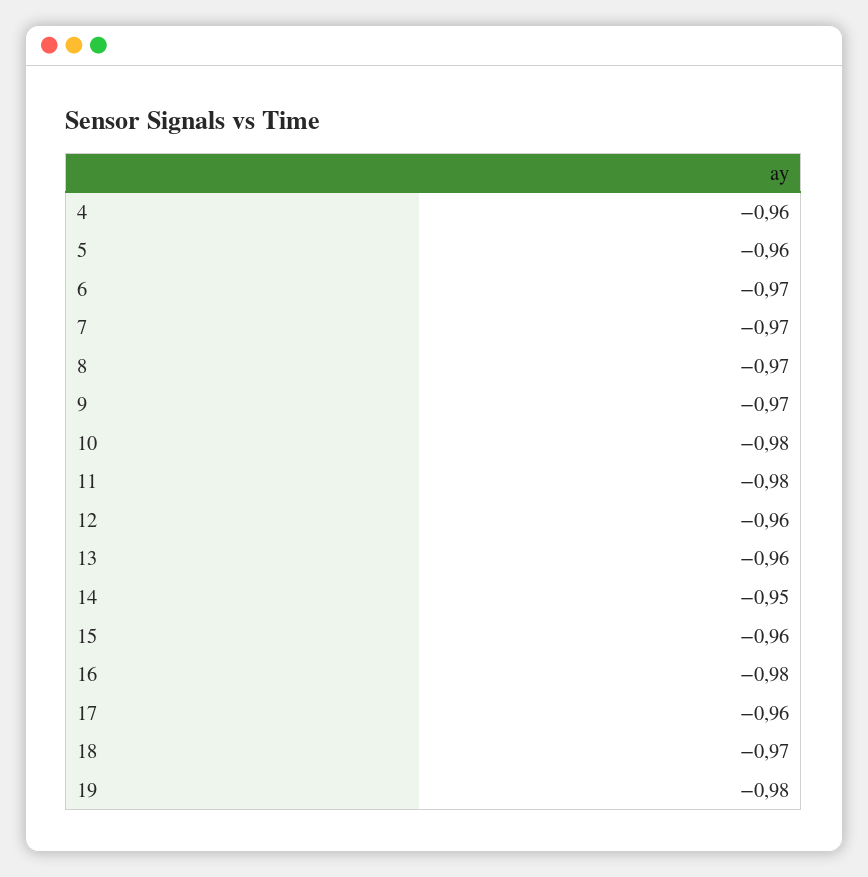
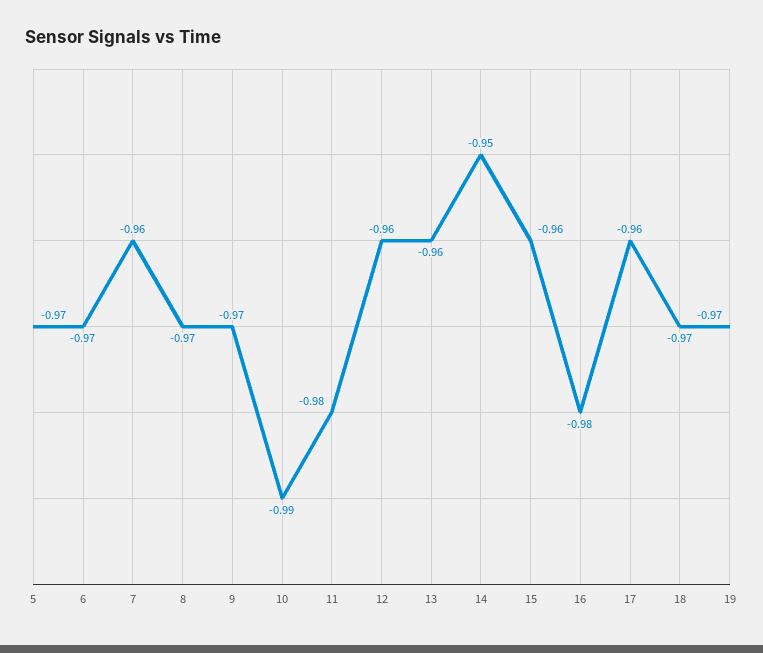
  {
-   "4": -0.96,
-   "5": -0.96,
+   "5": -0.97,
    "6": -0.97,
-   "7": -0.97,
+   "7": -0.96,
    "8": -0.97,
    "9": -0.97,
-   "10": -0.98,
+   "10": -0.99,
    "11": -0.98,
    "12": -0.96,
    "13": -0.96,
    "14": -0.95,
    "15": -0.96,
    "16": -0.98,
    "17": -0.96,
    "18": -0.97,
-   "19": -0.98
+   "19": -0.97
  }

